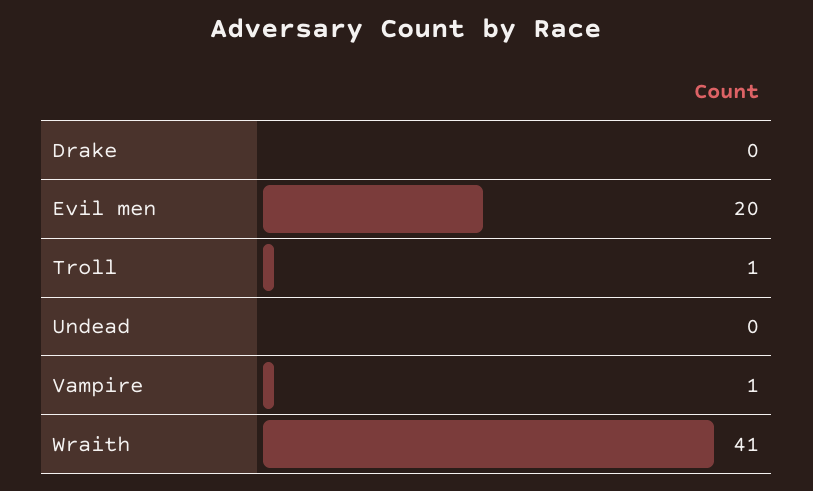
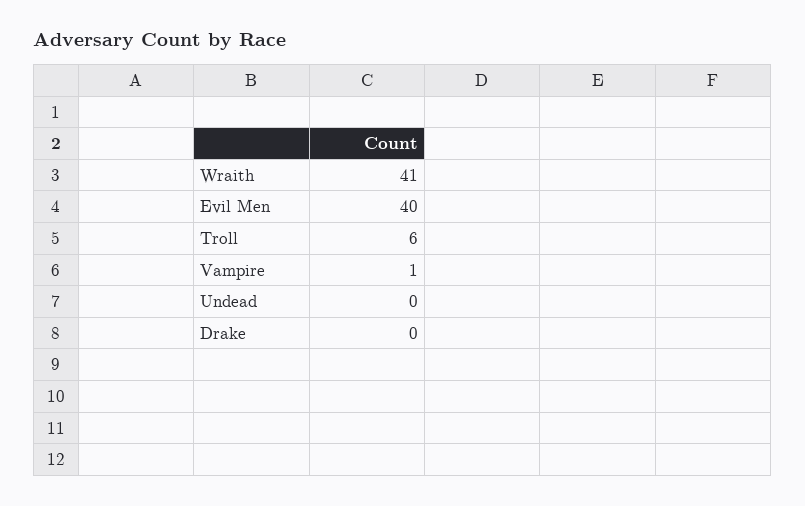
  {
    "Drake": 0,
-   "Evil men": 20,
+   "Evil men": 40,
-   "Troll": 1,
+   "Troll": 6,
    "Undead": 0,
    "Vampire": 1,
    "Wraith": 41
  }

